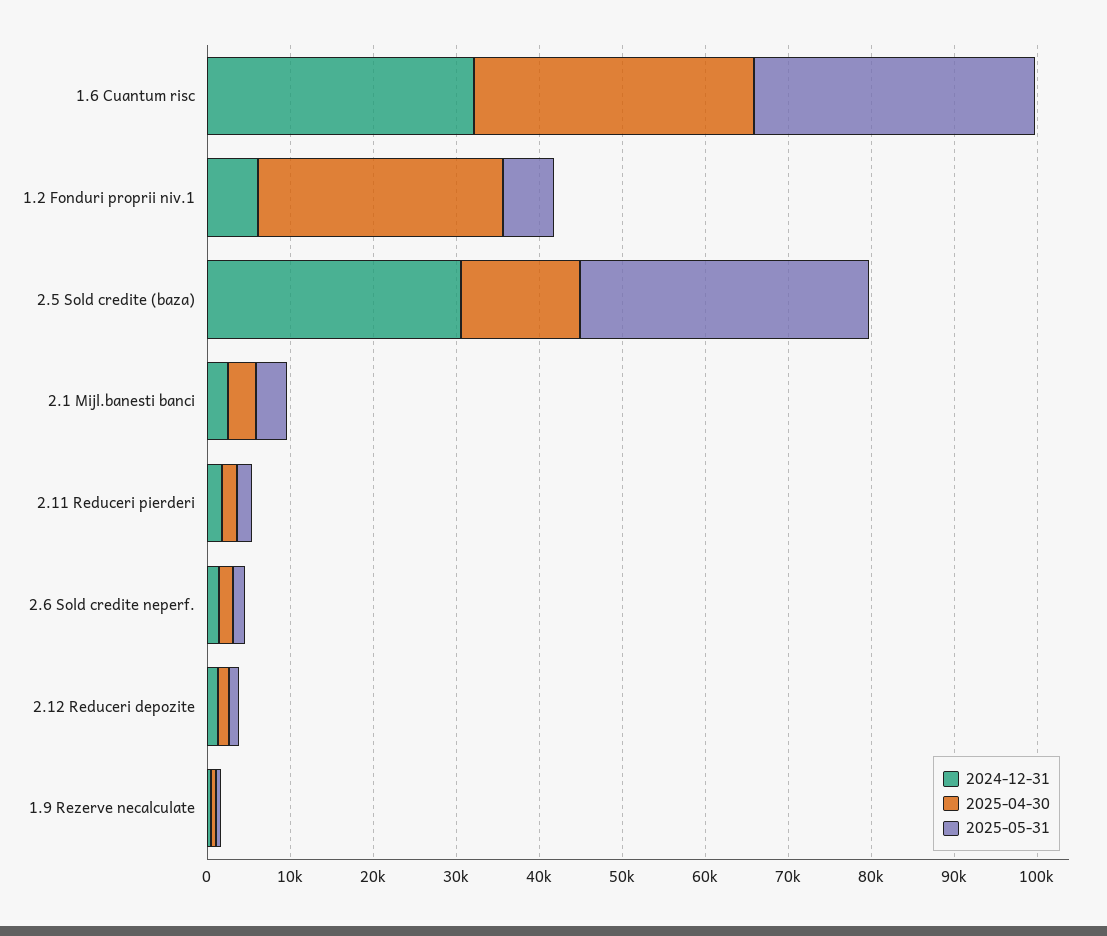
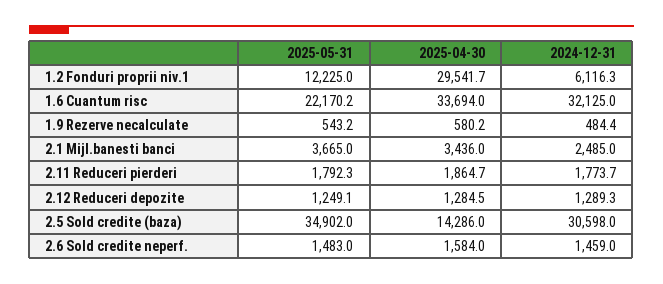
  {
    "2024-12-31": {
      "1.6 Cuantum risc": 32125,
      "1.2 Fonduri proprii niv.1": 6116.3,
      "2.5 Sold credite (baza)": 30598,
      "2.1 Mijl.banesti banci": 2485,
      "2.11 Reduceri pierderi": 1773.7,
      "2.6 Sold credite neperf.": 1459,
      "2.12 Reduceri depozite": 1289.3,
      "1.9 Rezerve necalculate": 484.4
    },
    "2025-04-30": {
      "1.6 Cuantum risc": 33694,
      "1.2 Fonduri proprii niv.1": 29541.7,
      "2.5 Sold credite (baza)": 14286,
      "2.1 Mijl.banesti banci": 3436,
      "2.11 Reduceri pierderi": 1864.7,
      "2.6 Sold credite neperf.": 1584,
      "2.12 Reduceri depozite": 1284.5,
      "1.9 Rezerve necalculate": 580.2
    },
    "2025-05-31": {
-     "1.6 Cuantum risc": 34000,
+     "1.6 Cuantum risc": 22170.2,
-     "1.2 Fonduri proprii niv.1": 6000,
+     "1.2 Fonduri proprii niv.1": 12225,
      "2.5 Sold credite (baza)": 34902,
      "2.1 Mijl.banesti banci": 3665,
      "2.11 Reduceri pierderi": 1792.3,
      "2.6 Sold credite neperf.": 1483,
      "2.12 Reduceri depozite": 1249.1,
      "1.9 Rezerve necalculate": 543.2
    }
  }

